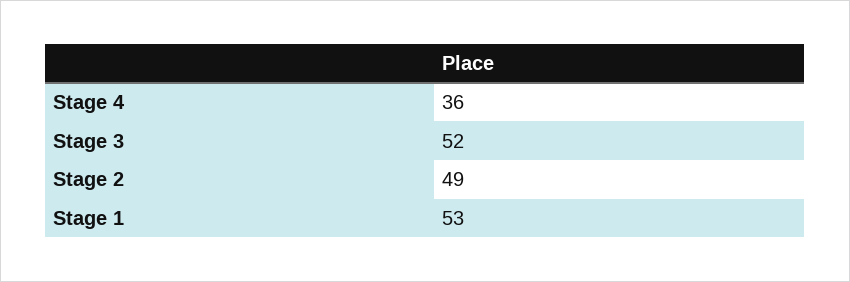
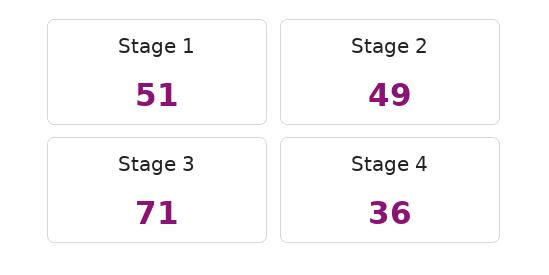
  {
    "Stage 4": 36,
-   "Stage 3": 52,
+   "Stage 3": 71,
    "Stage 2": 49,
-   "Stage 1": 53
+   "Stage 1": 51
  }

